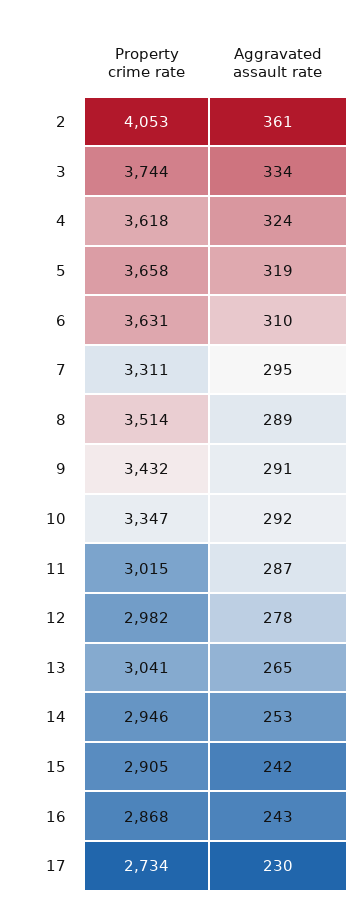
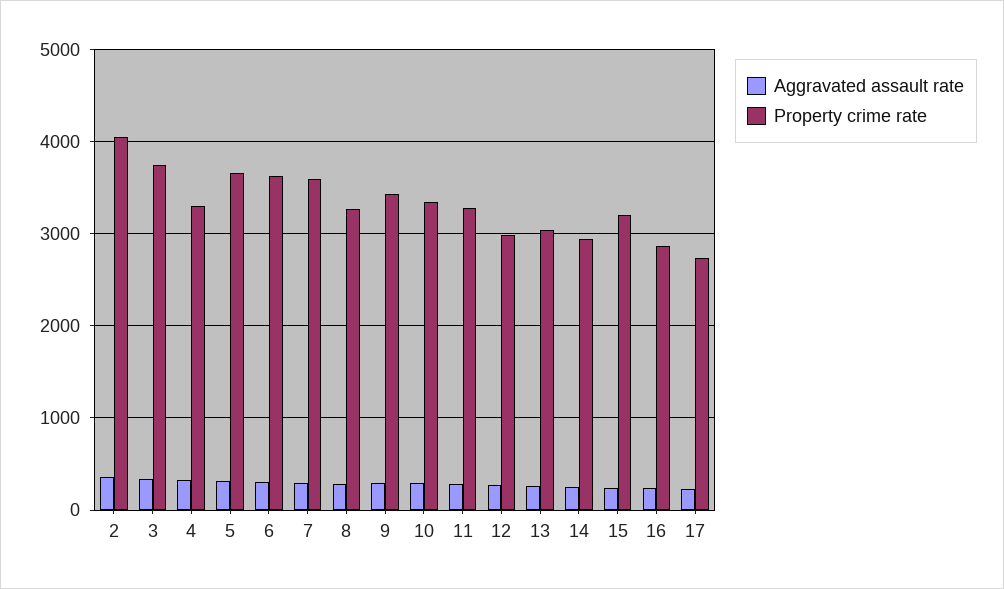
  {
    "Property crime rate": {
      "2": 4053,
      "3": 3744,
-     "4": 3618,
+     "4": 3300,
      "5": 3658,
      "6": 3631,
-     "7": 3311,
+     "7": 3600,
-     "8": 3514,
+     "8": 3300,
      "9": 3432,
      "10": 3347,
-     "11": 3015,
+     "11": 3300,
      "12": 2982,
      "13": 3041,
      "14": 2946,
-     "15": 2905,
+     "15": 3200,
      "16": 2868,
      "17": 2734
    },
    "Aggravated assault rate": {
      "2": 361,
      "3": 334,
      "4": 324,
      "5": 319,
      "6": 310,
      "7": 295,
      "8": 289,
      "9": 291,
      "10": 292,
      "11": 287,
      "12": 278,
      "13": 265,
      "14": 253,
      "15": 242,
      "16": 243,
      "17": 230
    }
  }

